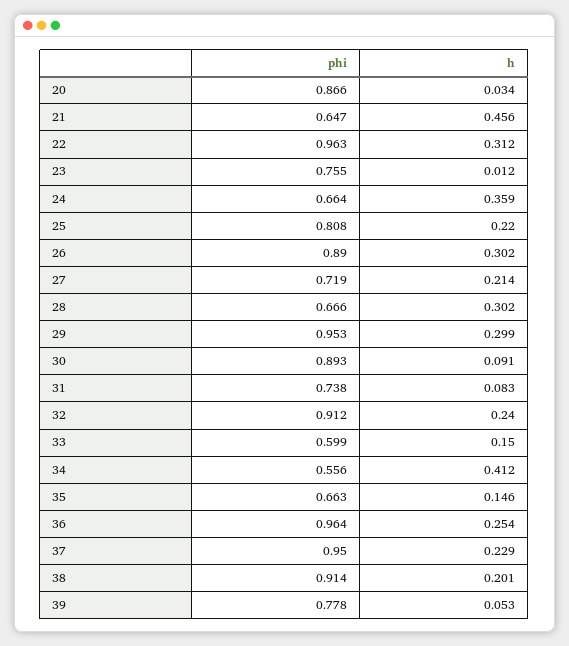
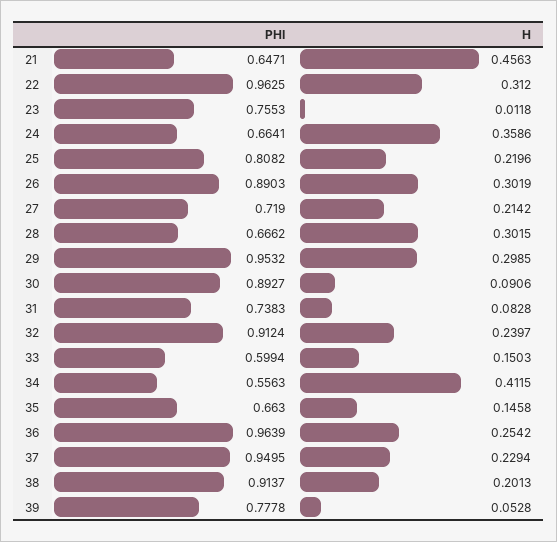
  {
    "phi": {
-     "20": 0.866,
      "21": 0.6471,
      "22": 0.9625,
      "23": 0.7553,
      "24": 0.6641,
      "25": 0.8082,
      "26": 0.8903,
      "27": 0.719,
      "28": 0.6662,
      "29": 0.9532,
      "30": 0.8927,
      "31": 0.7383,
      "32": 0.9124,
      "33": 0.5994,
      "34": 0.5563,
      "35": 0.663,
      "36": 0.9639,
      "37": 0.9495,
      "38": 0.9137,
      "39": 0.7778
    },
    "h": {
-     "20": 0.034,
      "21": 0.4563,
      "22": 0.312,
      "23": 0.0118,
      "24": 0.3586,
      "25": 0.2196,
      "26": 0.3019,
      "27": 0.2142,
      "28": 0.3015,
      "29": 0.2985,
      "30": 0.0906,
      "31": 0.0828,
      "32": 0.2397,
      "33": 0.1503,
      "34": 0.4115,
      "35": 0.1458,
      "36": 0.2542,
      "37": 0.2294,
      "38": 0.2013,
      "39": 0.0528
    }
  }

